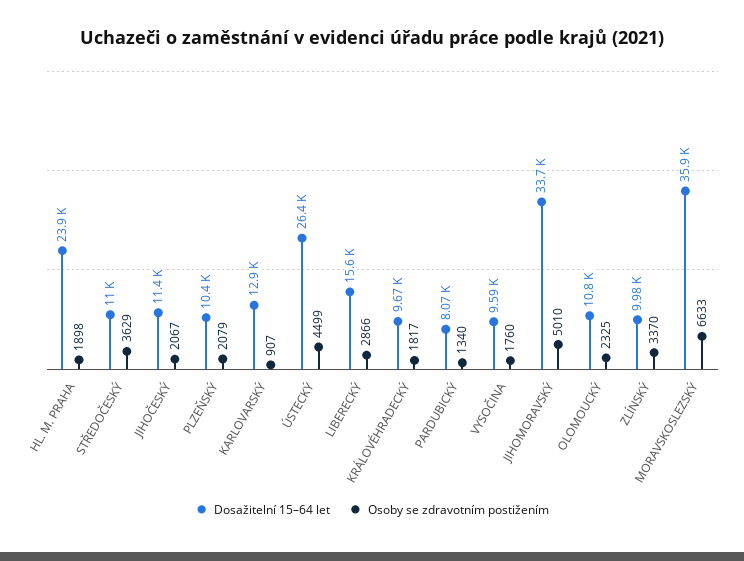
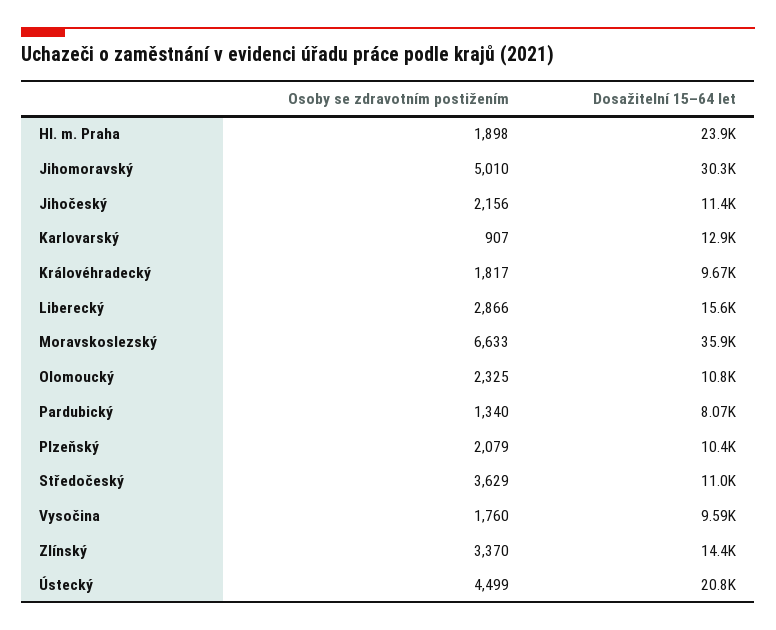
  {
    "Dosažitelní 15–64 let": {
      "HL. M. PRAHA": 23900,
      "STŘEDOČESKÝ": 11000,
      "JIHOČESKÝ": 11400,
      "PLZEŇSKÝ": 10400,
      "KARLOVARSKÝ": 12900,
-     "ÚSTECKÝ": 26400,
+     "ÚSTECKÝ": 20800,
      "LIBERECKÝ": 15600,
      "KRÁLOVÉHRADECKÝ": 9670,
      "PARDUBICKÝ": 8070,
      "VYSOČINA": 9590,
-     "JIHOMORAVSKÝ": 33700,
+     "JIHOMORAVSKÝ": 30300,
      "OLOMOUCKÝ": 10800,
-     "ZLÍNSKÝ": 9980,
+     "ZLÍNSKÝ": 14400,
      "MORAVSKOSLEZSKÝ": 35900
    },
    "Osoby se zdravotním postižením": {
      "HL. M. PRAHA": 1898,
      "STŘEDOČESKÝ": 3629,
-     "JIHOČESKÝ": 2067,
+     "JIHOČESKÝ": 2156,
      "PLZEŇSKÝ": 2079,
      "KARLOVARSKÝ": 907,
      "ÚSTECKÝ": 4499,
      "LIBERECKÝ": 2866,
      "KRÁLOVÉHRADECKÝ": 1817,
      "PARDUBICKÝ": 1340,
      "VYSOČINA": 1760,
      "JIHOMORAVSKÝ": 5010,
      "OLOMOUCKÝ": 2325,
      "ZLÍNSKÝ": 3370,
      "MORAVSKOSLEZSKÝ": 6633
    }
  }

